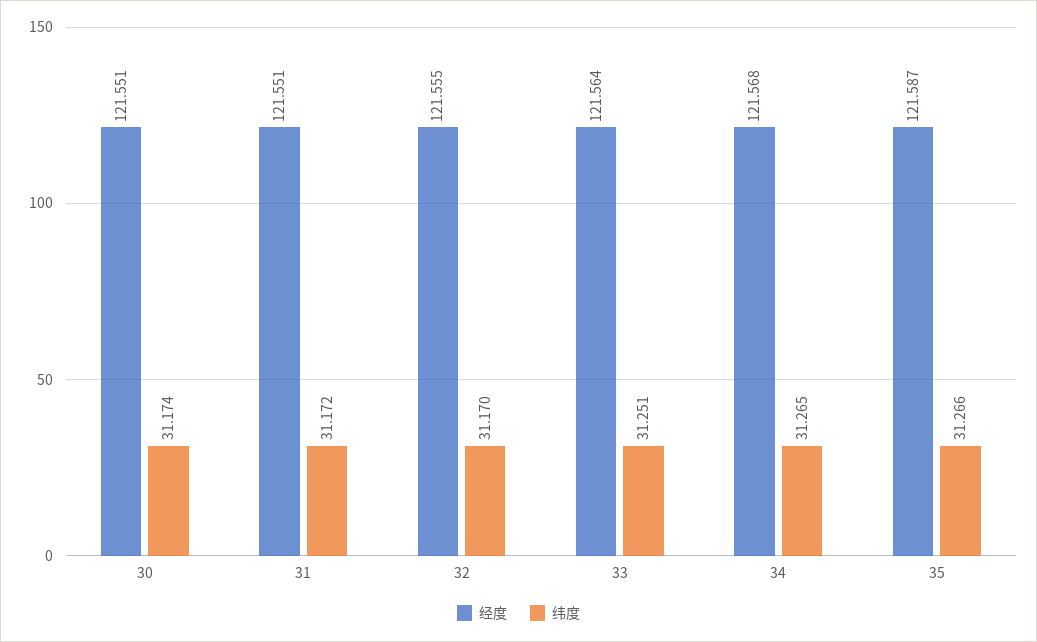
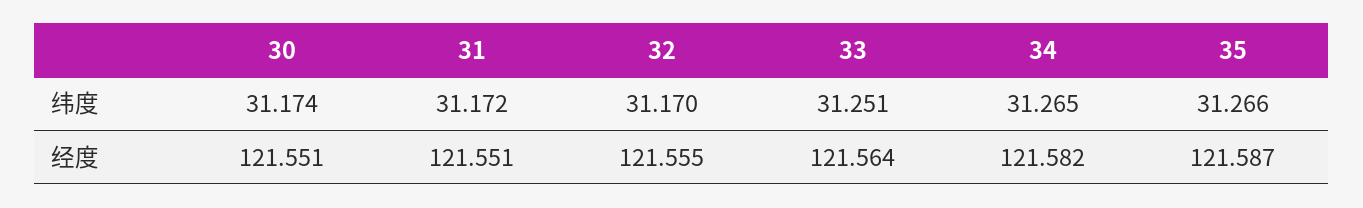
  {
    "经度": {
      "30": 121.551,
      "31": 121.551,
      "32": 121.555,
      "33": 121.564,
-     "34": 121.568,
+     "34": 121.582,
      "35": 121.587
    },
    "纬度": {
      "30": 31.174,
      "31": 31.172,
      "32": 31.17,
      "33": 31.251,
      "34": 31.265,
      "35": 31.266
    }
  }

